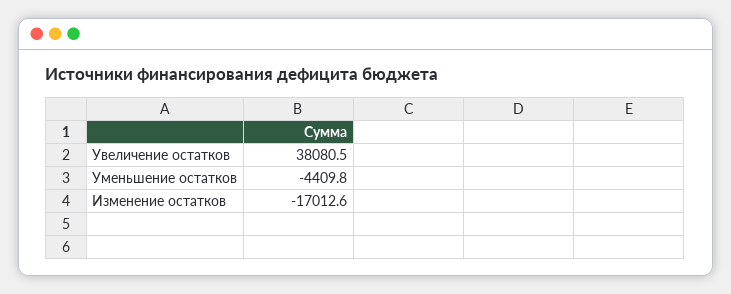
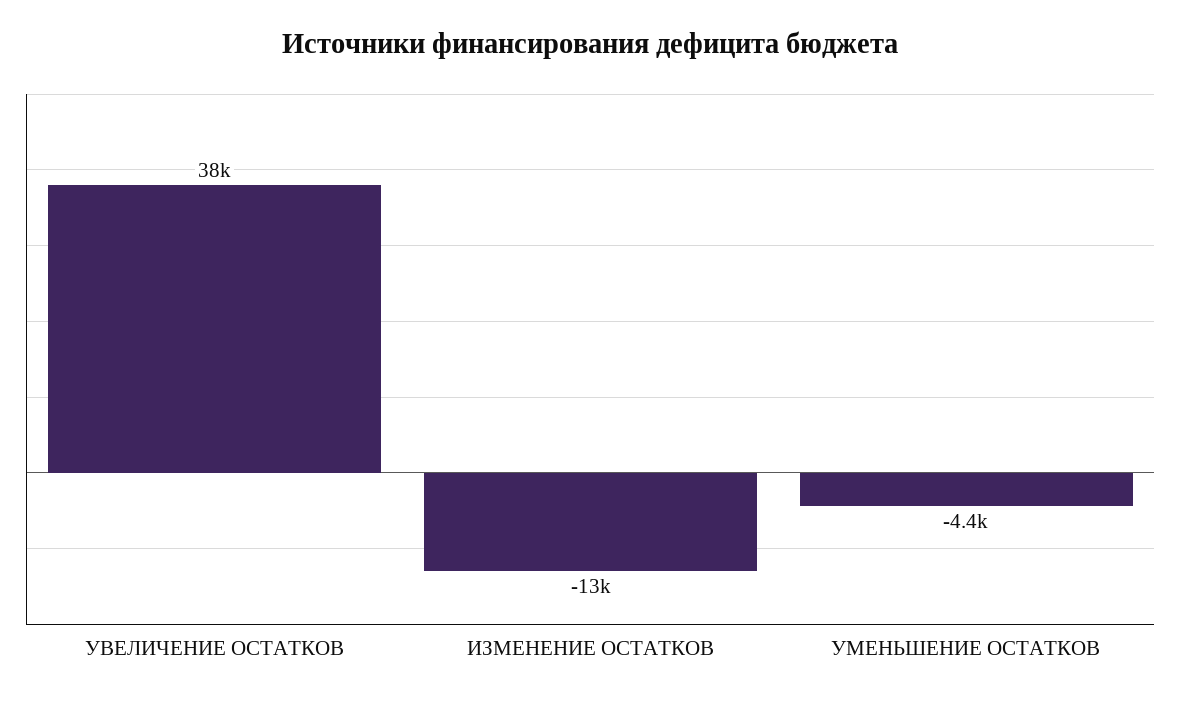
  {
    "Увеличение остатков": 38080.5,
    "Уменьшение остатков": -4409.8,
-   "Изменение остатков": -17012.6
+   "Изменение остатков": -13000
  }

